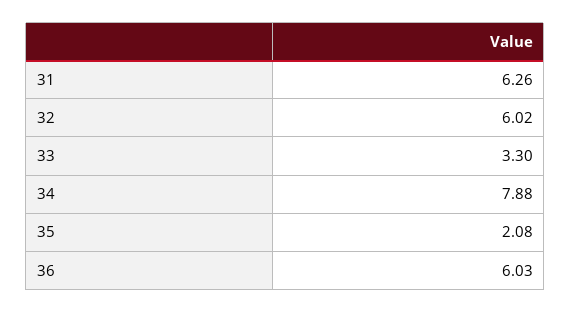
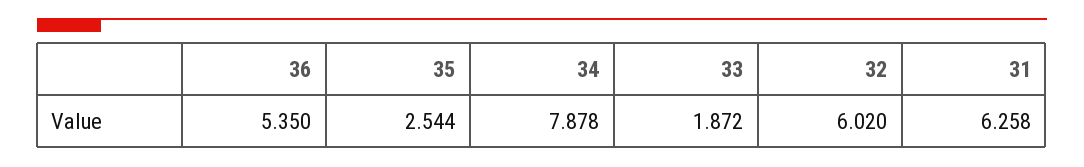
  {
    "31": 6.258,
    "32": 6.02,
-   "33": 3.3,
+   "33": 1.872,
    "34": 7.878,
-   "35": 2.08,
+   "35": 2.544,
-   "36": 6.03
+   "36": 5.35
  }

